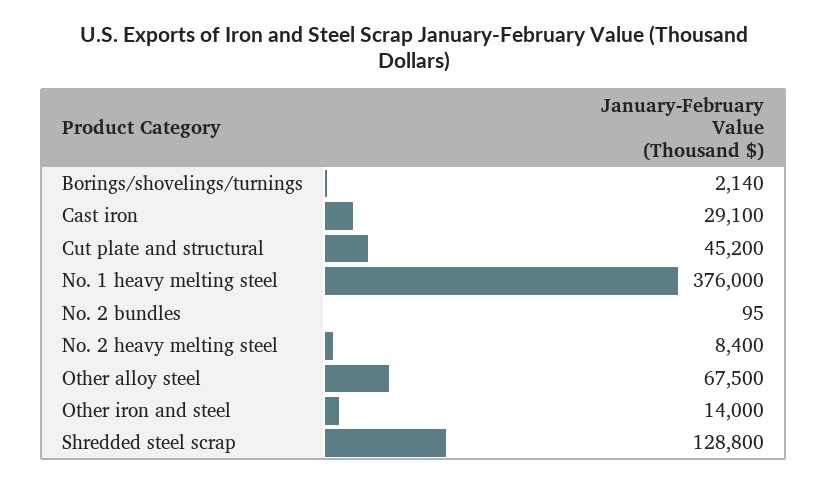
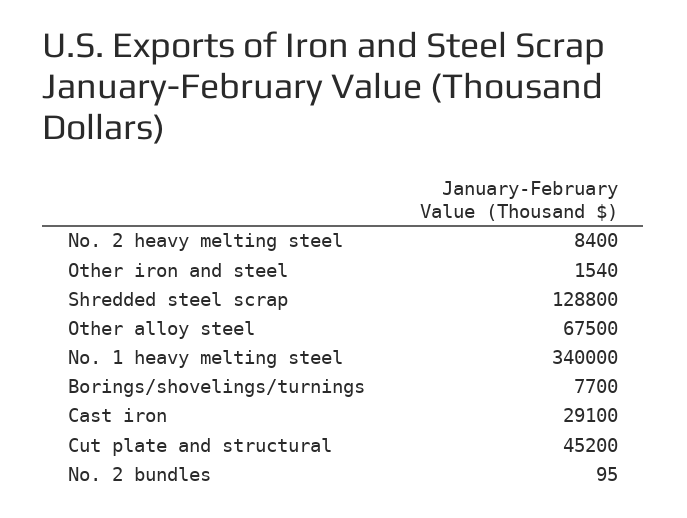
  {
-   "Borings/shovelings/turnings": 2140,
+   "Borings/shovelings/turnings": 7700,
    "Cast iron": 29100,
    "Cut plate and structural": 45200,
-   "No. 1 heavy melting steel": 376000,
+   "No. 1 heavy melting steel": 340000,
    "No. 2 bundles": 95,
    "No. 2 heavy melting steel": 8400,
    "Other alloy steel": 67500,
-   "Other iron and steel": 14000,
+   "Other iron and steel": 1540,
    "Shredded steel scrap": 128800
  }

